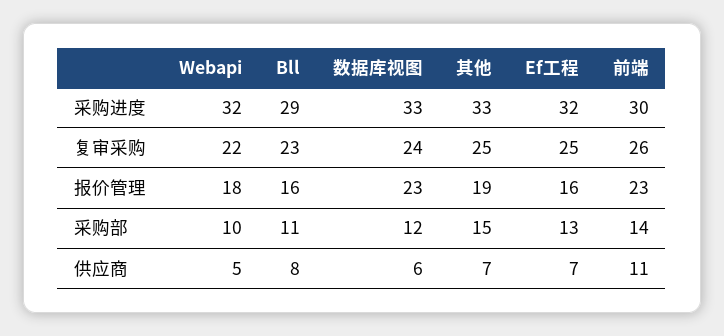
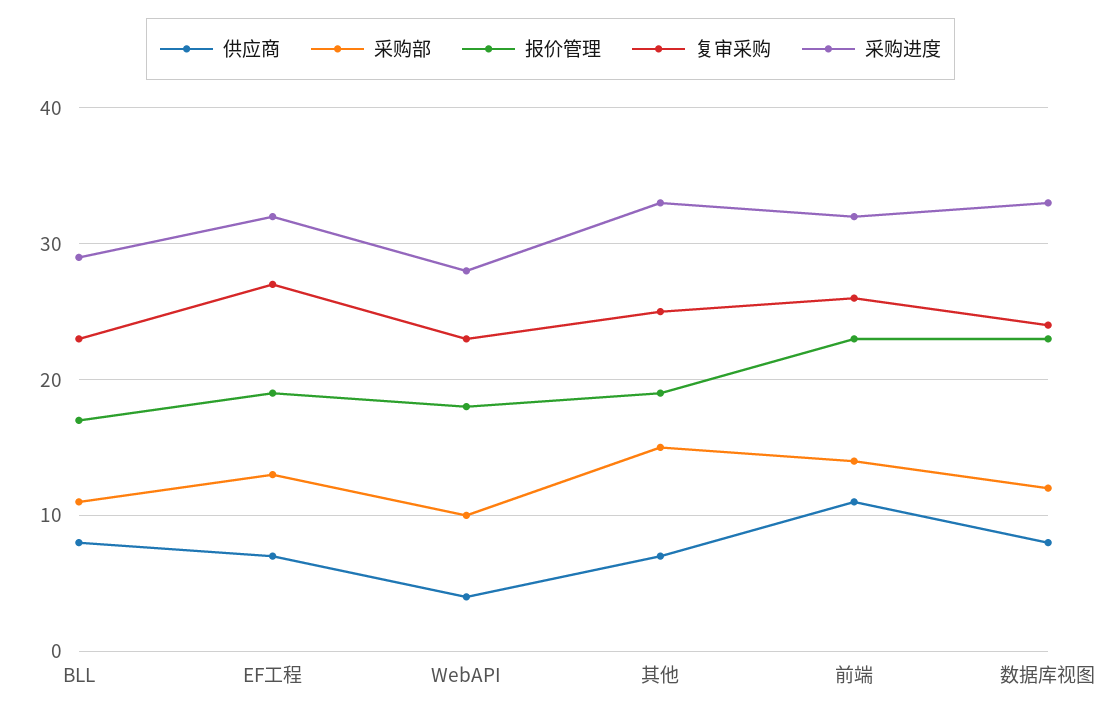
  {
    "采购进度": {
-     "Webapi": 32,
+     "Webapi": 28,
      "Bll": 29,
      "数据库视图": 33,
      "其他": 33,
      "Ef工程": 32,
-     "前端": 30
+     "前端": 32
    },
    "复审采购": {
-     "Webapi": 22,
+     "Webapi": 23,
      "Bll": 23,
      "数据库视图": 24,
      "其他": 25,
-     "Ef工程": 25,
+     "Ef工程": 27,
      "前端": 26
    },
    "报价管理": {
      "Webapi": 18,
-     "Bll": 16,
+     "Bll": 17,
      "数据库视图": 23,
      "其他": 19,
-     "Ef工程": 16,
+     "Ef工程": 19,
      "前端": 23
    },
    "采购部": {
      "Webapi": 10,
      "Bll": 11,
      "数据库视图": 12,
      "其他": 15,
      "Ef工程": 13,
      "前端": 14
    },
    "供应商": {
-     "Webapi": 5,
+     "Webapi": 4,
      "Bll": 8,
-     "数据库视图": 6,
+     "数据库视图": 8,
      "其他": 7,
      "Ef工程": 7,
      "前端": 11
    }
  }

